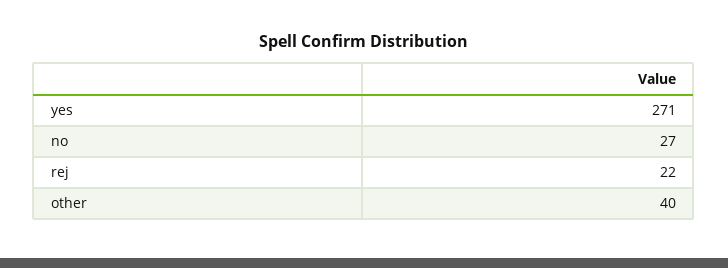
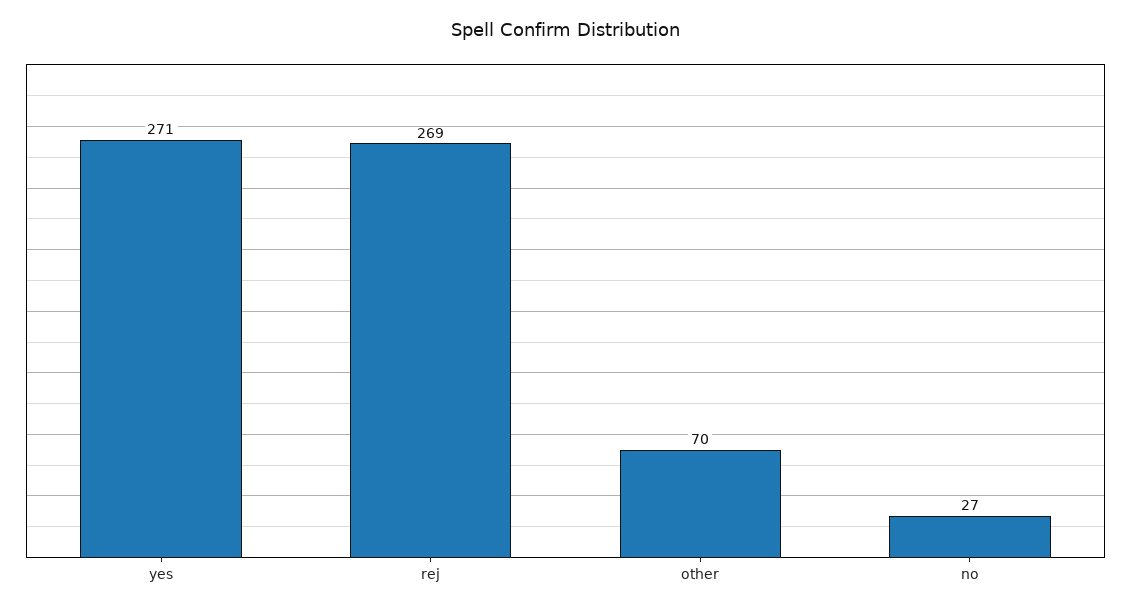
  {
    "yes": 271,
    "no": 27,
-   "rej": 22,
+   "rej": 269,
-   "other": 40
+   "other": 70
  }

